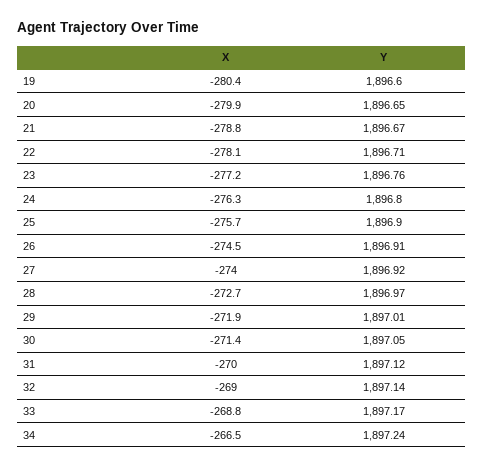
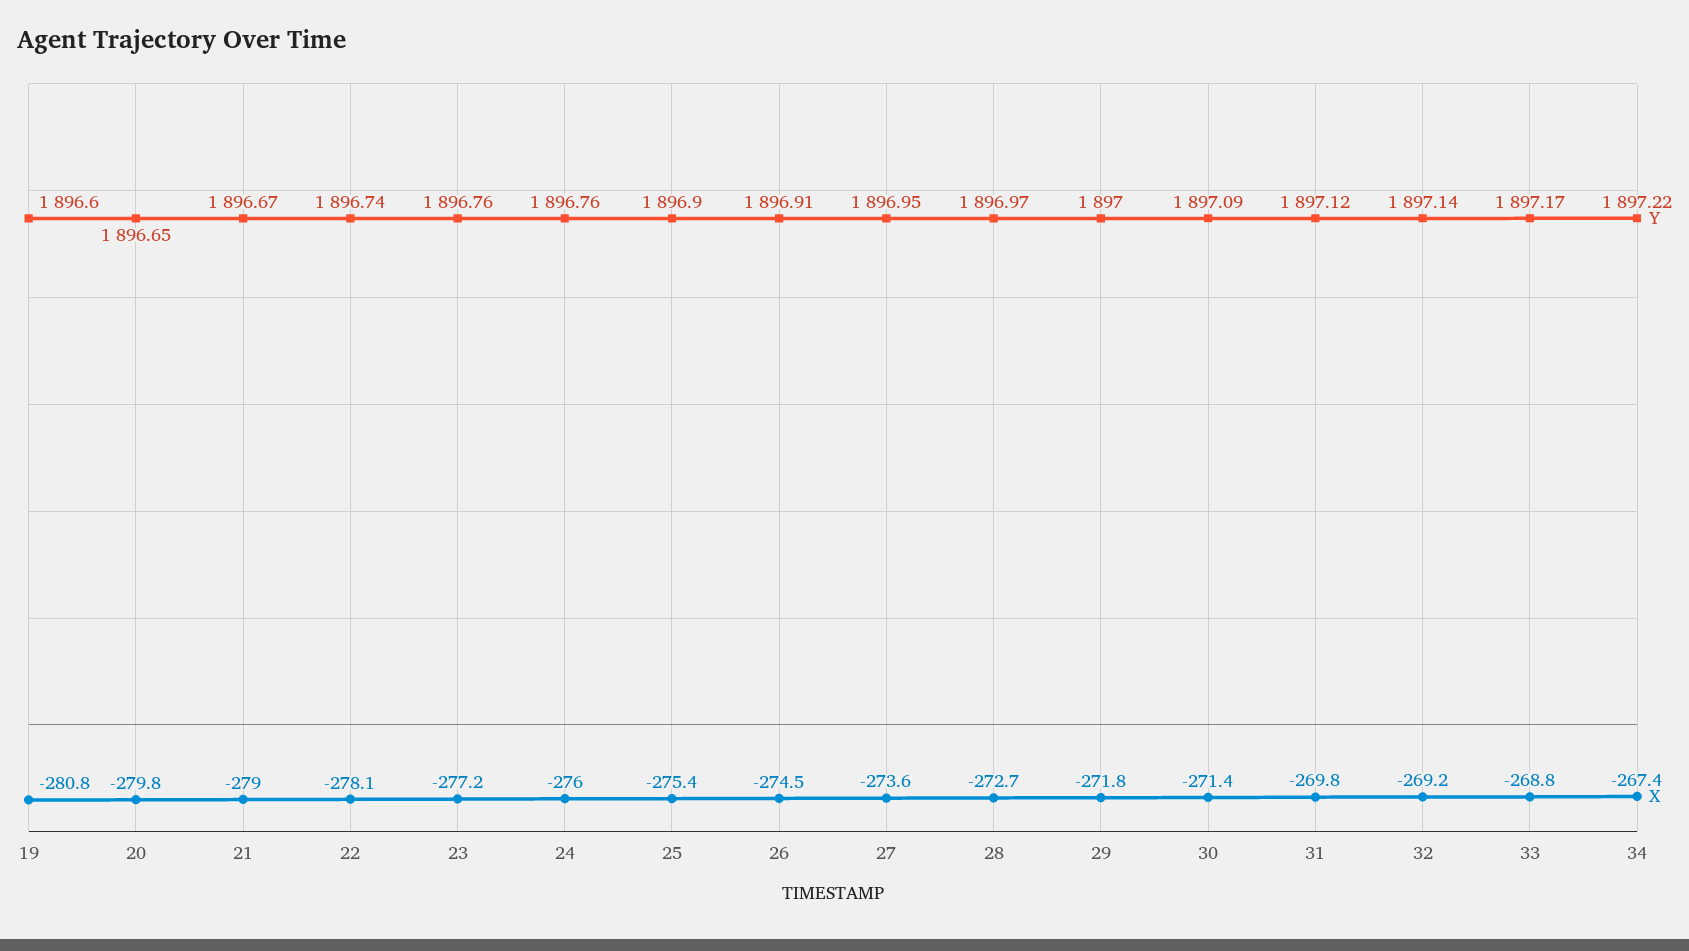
  {
    "X": {
-     "19": -280.4,
+     "19": -280.8,
-     "20": -279.9,
+     "20": -279.8,
-     "21": -278.8,
+     "21": -279,
      "22": -278.1,
      "23": -277.2,
-     "24": -276.3,
+     "24": -276,
-     "25": -275.7,
+     "25": -275.4,
      "26": -274.5,
-     "27": -274,
+     "27": -273.6,
      "28": -272.7,
-     "29": -271.9,
+     "29": -271.8,
      "30": -271.4,
-     "31": -270,
+     "31": -269.8,
-     "32": -269,
+     "32": -269.2,
      "33": -268.8,
-     "34": -266.5
+     "34": -267.4
    },
    "Y": {
      "19": 1896.6,
      "20": 1896.65,
      "21": 1896.67,
-     "22": 1896.71,
+     "22": 1896.74,
      "23": 1896.76,
-     "24": 1896.8,
+     "24": 1896.76,
      "25": 1896.9,
      "26": 1896.91,
-     "27": 1896.92,
+     "27": 1896.95,
      "28": 1896.97,
-     "29": 1897.01,
+     "29": 1897,
-     "30": 1897.05,
+     "30": 1897.09,
      "31": 1897.12,
      "32": 1897.14,
      "33": 1897.17,
-     "34": 1897.24
+     "34": 1897.22
    }
  }

